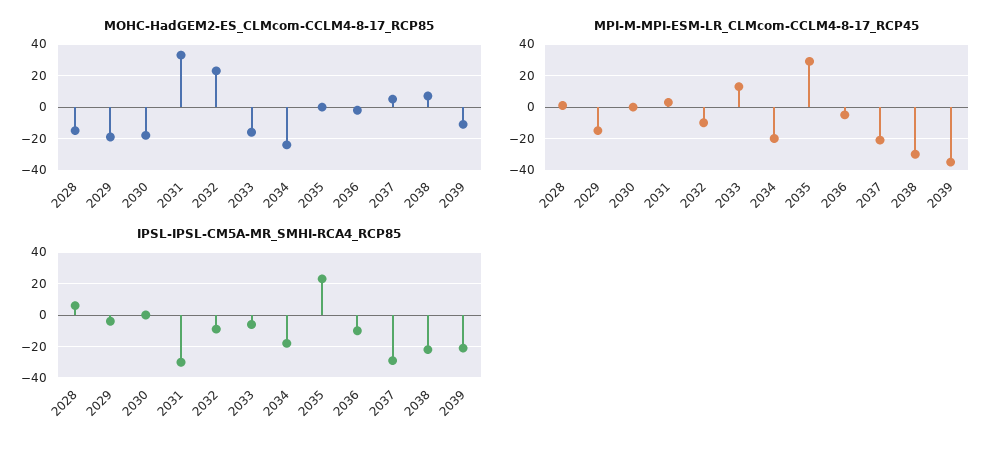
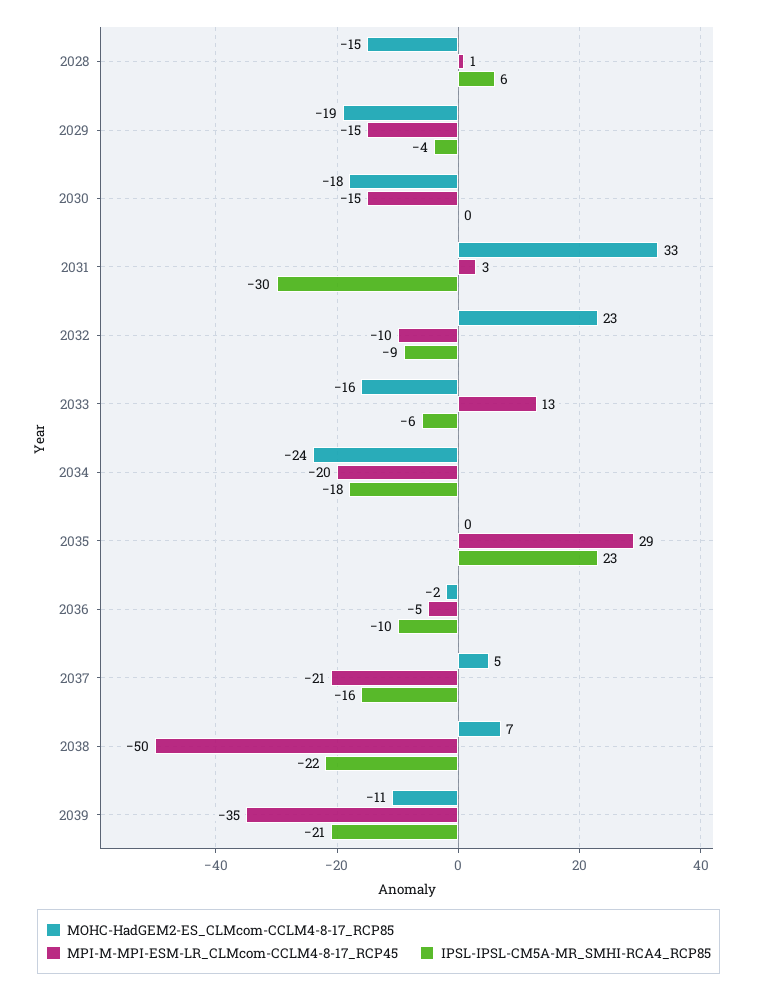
  {
    "MOHC-HadGEM2-ES_CLMcom-CCLM4-8-17_RCP85": {
      "2028": -15,
      "2029": -19,
      "2030": -18,
      "2031": 33,
      "2032": 23,
      "2033": -16,
      "2034": -24,
      "2035": 0,
      "2036": -2,
      "2037": 5,
      "2038": 7,
      "2039": -11
    },
    "MPI-M-MPI-ESM-LR_CLMcom-CCLM4-8-17_RCP45": {
      "2028": 1,
      "2029": -15,
-     "2030": 0,
+     "2030": -15,
      "2031": 3,
      "2032": -10,
      "2033": 13,
      "2034": -20,
      "2035": 29,
      "2036": -5,
      "2037": -21,
-     "2038": -30,
+     "2038": -50,
      "2039": -35
    },
    "IPSL-IPSL-CM5A-MR_SMHI-RCA4_RCP85": {
      "2028": 6,
      "2029": -4,
      "2030": 0,
      "2031": -30,
      "2032": -9,
      "2033": -6,
      "2034": -18,
      "2035": 23,
      "2036": -10,
-     "2037": -30,
+     "2037": -16,
      "2038": -22,
      "2039": -21
    }
  }

